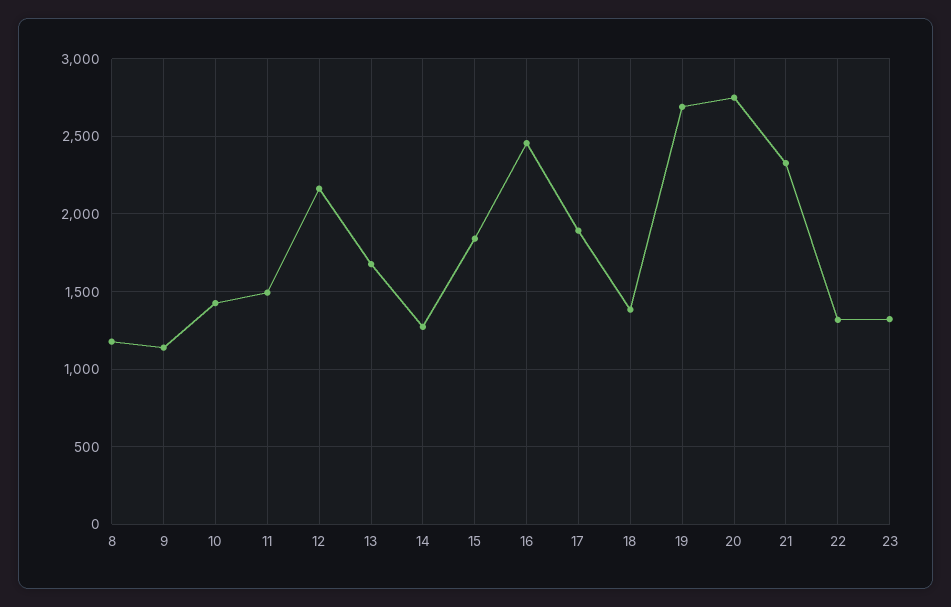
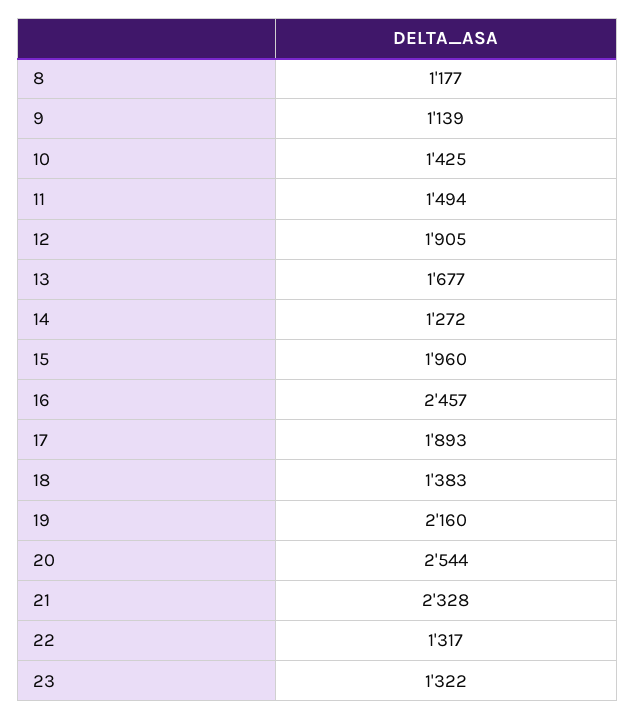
  {
    "8": 1177,
    "9": 1139,
    "10": 1425,
    "11": 1494,
-   "12": 2150,
+   "12": 1905,
    "13": 1677,
    "14": 1272,
-   "15": 1850,
+   "15": 1960,
    "16": 2457,
    "17": 1893,
    "18": 1383,
-   "19": 2700,
+   "19": 2160,
-   "20": 2750,
+   "20": 2544,
    "21": 2328,
    "22": 1317,
    "23": 1322
  }

